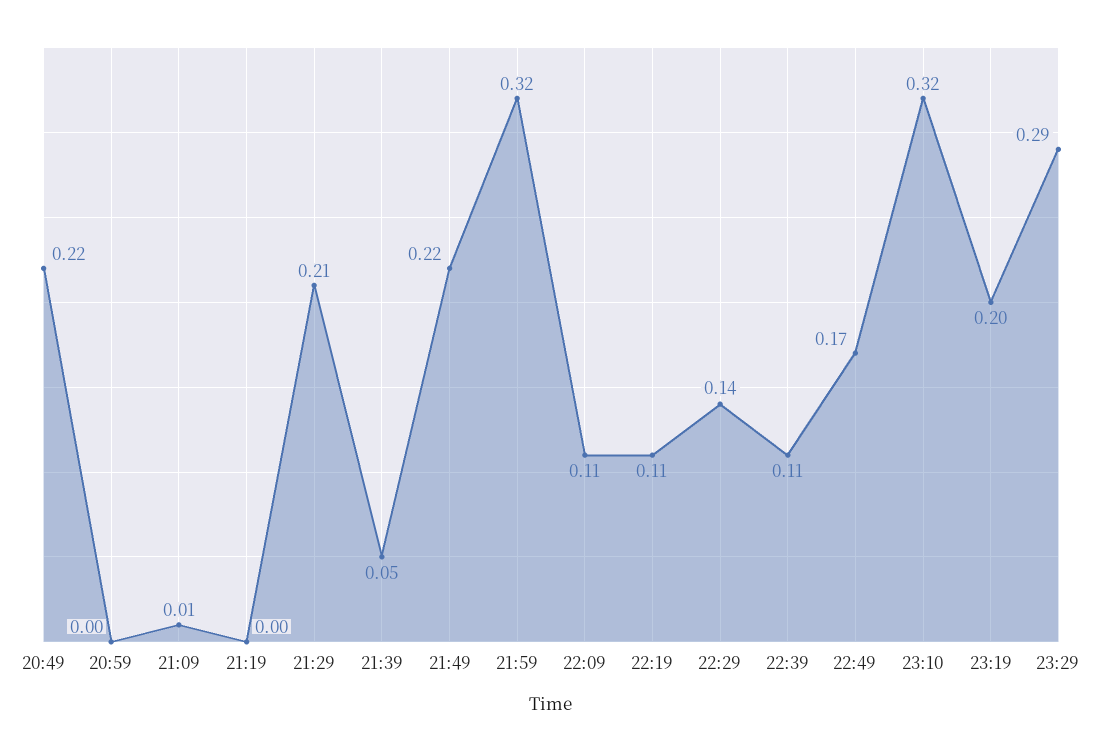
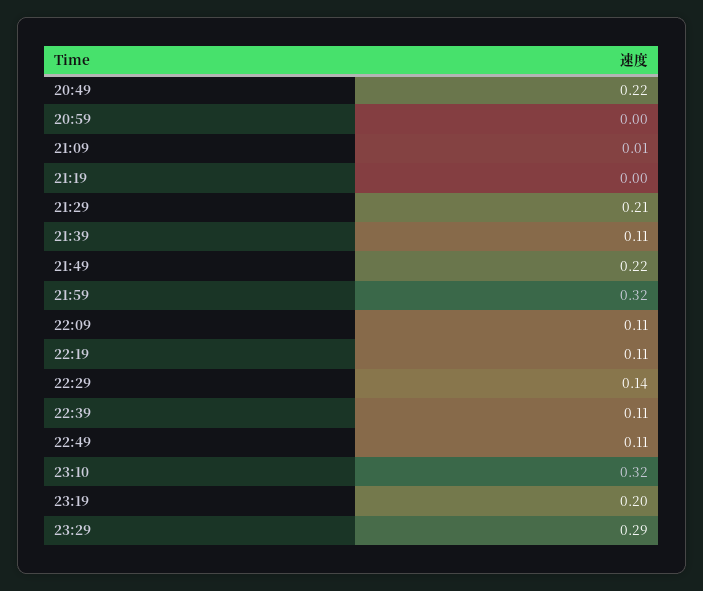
  {
    "20:49": 0.22,
    "20:59": 0,
    "21:09": 0.01,
    "21:19": 0,
    "21:29": 0.21,
-   "21:39": 0.05,
+   "21:39": 0.11,
    "21:49": 0.22,
    "21:59": 0.32,
    "22:09": 0.11,
    "22:19": 0.11,
    "22:29": 0.14,
    "22:39": 0.11,
-   "22:49": 0.17,
+   "22:49": 0.11,
    "23:10": 0.32,
    "23:19": 0.2,
    "23:29": 0.29
  }

